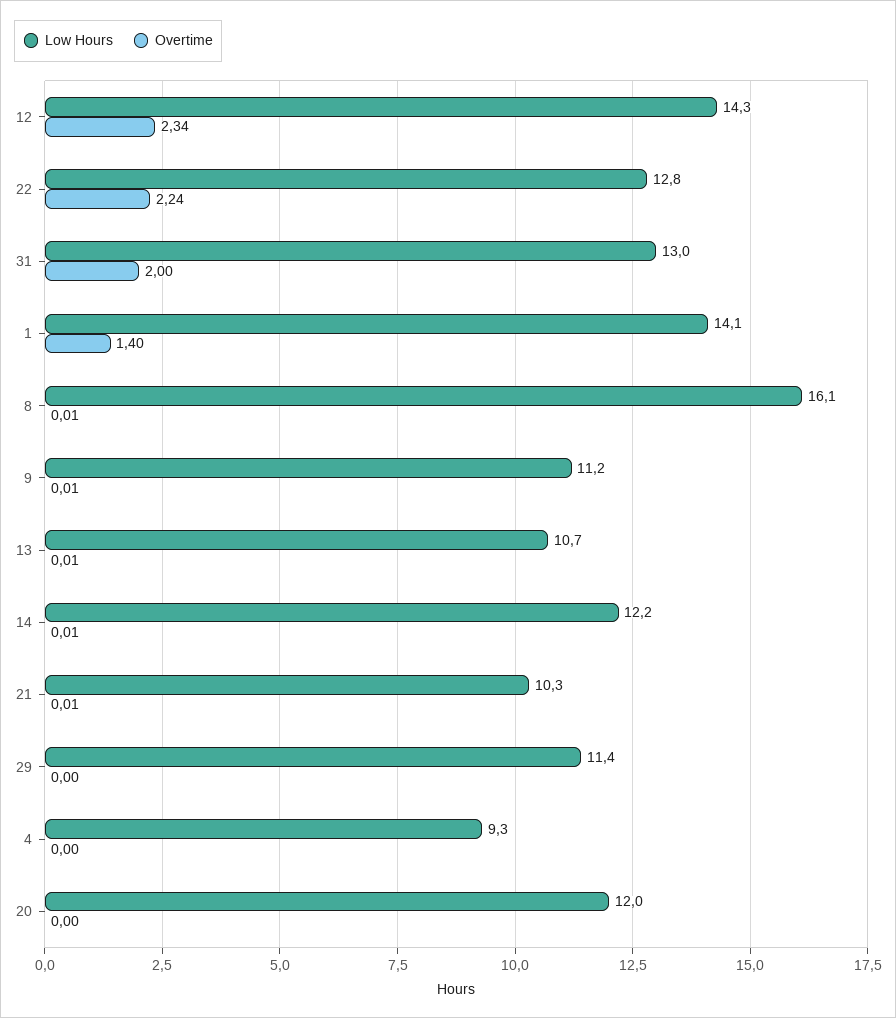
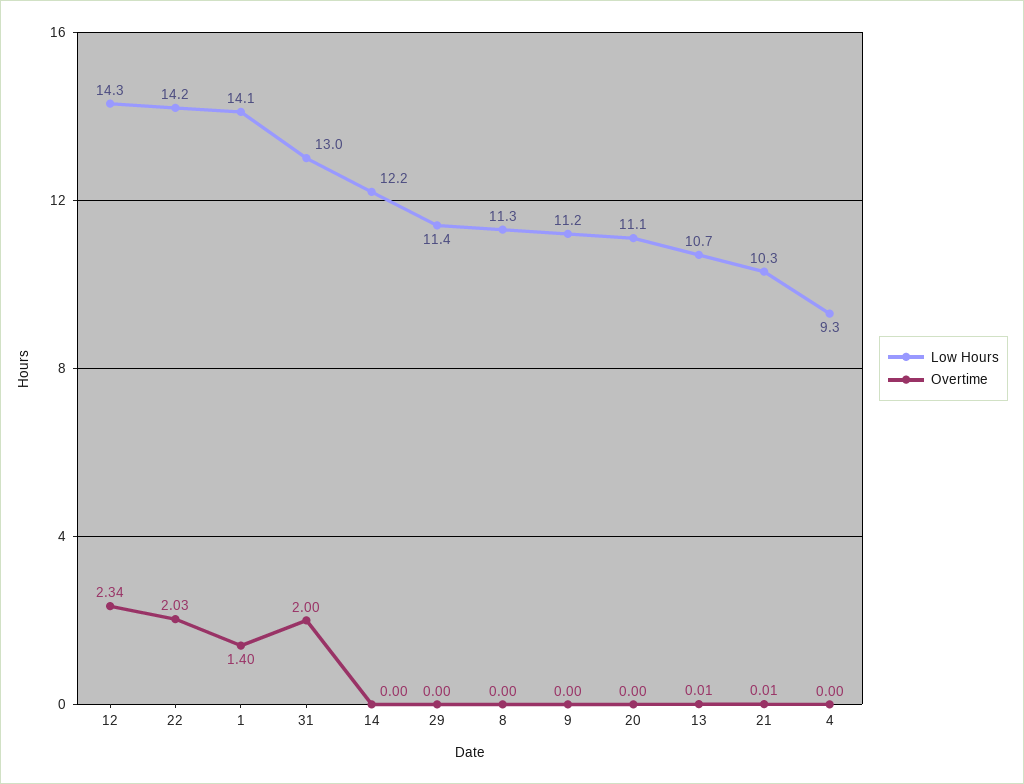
  {
    "Low Hours": {
      "12": 14.3,
-     "22": 12.8,
+     "22": 14.2,
      "31": 13,
      "1": 14.1,
-     "8": 16.1,
+     "8": 11.3,
      "9": 11.2,
      "13": 10.7,
      "14": 12.2,
      "21": 10.3,
      "29": 11.4,
      "4": 9.3,
-     "20": 12
+     "20": 11.1
    },
    "Overtime": {
      "12": 2.34,
-     "22": 2.24,
+     "22": 2.03,
      "31": 2,
      "1": 1.4,
-     "8": 0.01,
+     "8": 0,
-     "9": 0.01,
+     "9": 0,
      "13": 0.01,
-     "14": 0.01,
+     "14": 0,
      "21": 0.01,
      "29": 0,
      "4": 0,
      "20": 0
    }
  }

